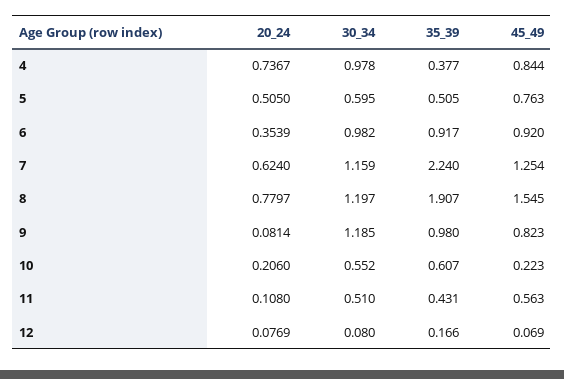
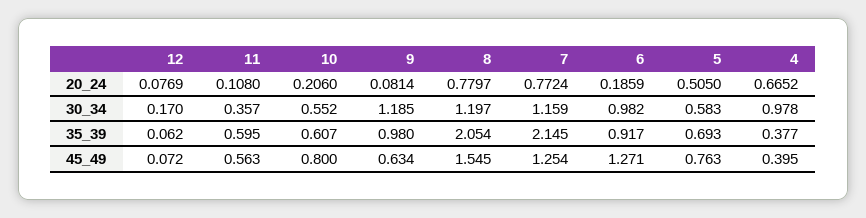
  {
    "20_24": {
-     "4": 0.7367,
+     "4": 0.6652,
      "5": 0.505,
-     "6": 0.3539,
+     "6": 0.1859,
-     "7": 0.624,
+     "7": 0.7724,
      "8": 0.7797,
      "9": 0.0814,
      "10": 0.206,
      "11": 0.108,
      "12": 0.0769
    },
    "30_34": {
      "4": 0.978,
-     "5": 0.595,
+     "5": 0.583,
      "6": 0.982,
      "7": 1.159,
      "8": 1.197,
      "9": 1.185,
      "10": 0.552,
-     "11": 0.51,
+     "11": 0.357,
-     "12": 0.08
+     "12": 0.17
    },
    "35_39": {
      "4": 0.377,
-     "5": 0.505,
+     "5": 0.693,
      "6": 0.917,
-     "7": 2.24,
+     "7": 2.145,
-     "8": 1.907,
+     "8": 2.054,
      "9": 0.98,
      "10": 0.607,
-     "11": 0.431,
+     "11": 0.595,
-     "12": 0.166
+     "12": 0.062
    },
    "45_49": {
-     "4": 0.844,
+     "4": 0.395,
      "5": 0.763,
-     "6": 0.92,
+     "6": 1.271,
      "7": 1.254,
      "8": 1.545,
-     "9": 0.823,
+     "9": 0.634,
-     "10": 0.223,
+     "10": 0.8,
      "11": 0.563,
-     "12": 0.069
+     "12": 0.072
    }
  }

